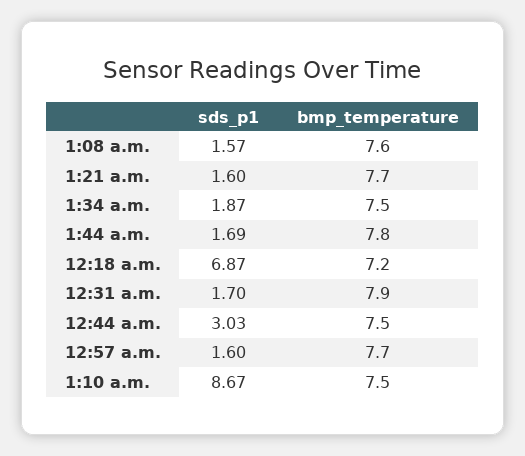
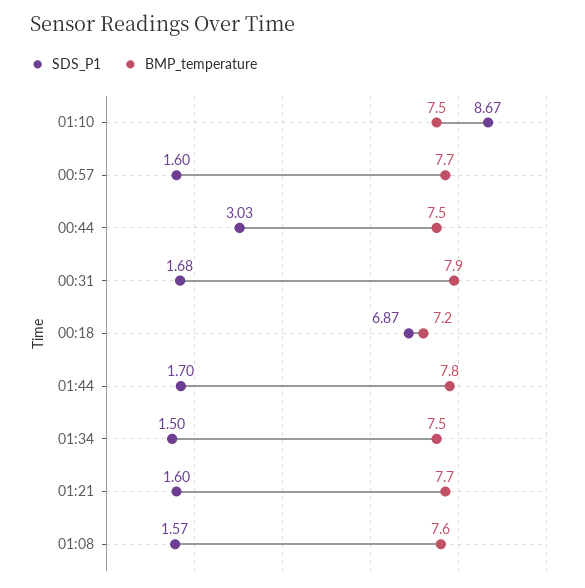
  {
    "sds_p1": {
      "1:08 a.m.": 1.57,
      "1:21 a.m.": 1.6,
-     "1:34 a.m.": 1.87,
+     "1:34 a.m.": 1.5,
-     "1:44 a.m.": 1.69,
+     "1:44 a.m.": 1.7,
      "12:18 a.m.": 6.87,
-     "12:31 a.m.": 1.7,
+     "12:31 a.m.": 1.68,
      "12:44 a.m.": 3.03,
      "12:57 a.m.": 1.6,
      "1:10 a.m.": 8.67
    },
    "bmp_temperature": {
      "1:08 a.m.": 7.6,
      "1:21 a.m.": 7.7,
      "1:34 a.m.": 7.5,
      "1:44 a.m.": 7.8,
      "12:18 a.m.": 7.2,
      "12:31 a.m.": 7.9,
      "12:44 a.m.": 7.5,
      "12:57 a.m.": 7.7,
      "1:10 a.m.": 7.5
    }
  }

